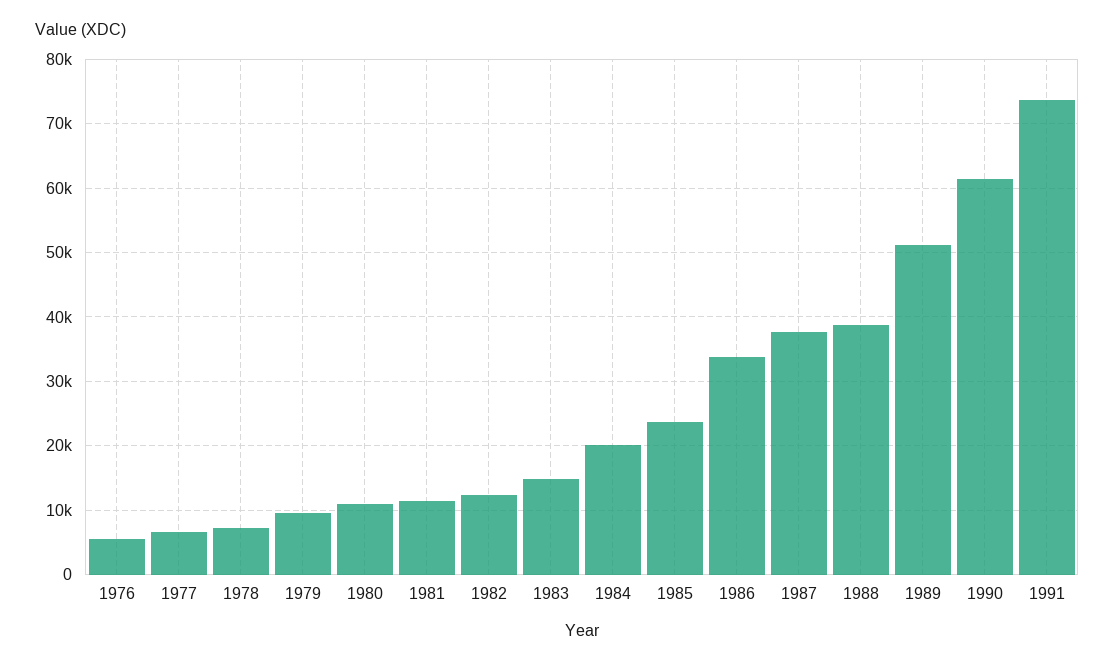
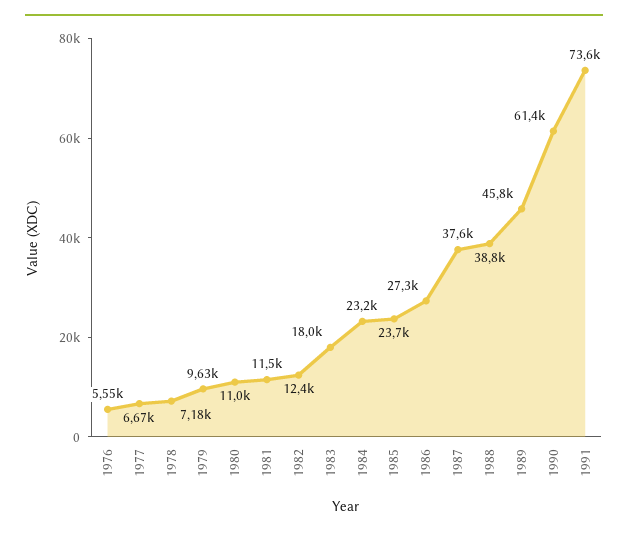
  {
    "1976": 5550,
    "1977": 6670,
    "1978": 7180,
    "1979": 9630,
    "1980": 11000,
    "1981": 11500,
    "1982": 12400,
-   "1983": 15000,
+   "1983": 18000,
-   "1984": 20000,
+   "1984": 23200,
    "1985": 23700,
-   "1986": 34000,
+   "1986": 27300,
    "1987": 37600,
    "1988": 38800,
-   "1989": 51000,
+   "1989": 45800,
    "1990": 61400,
    "1991": 73600
  }

